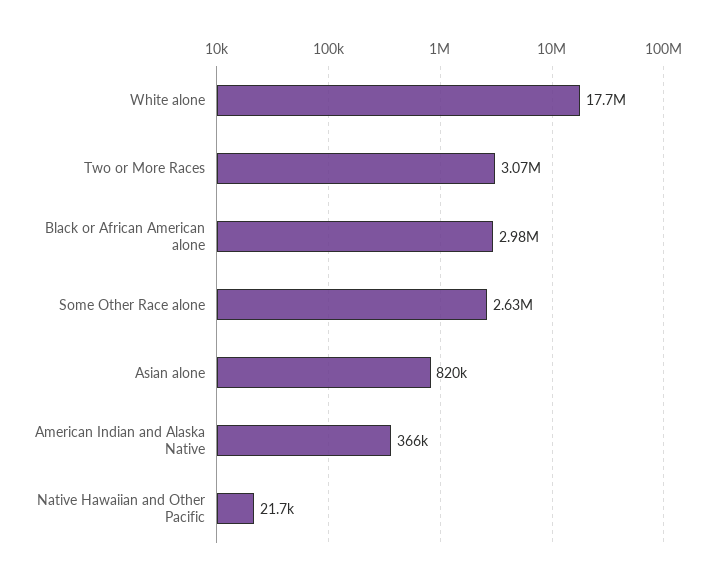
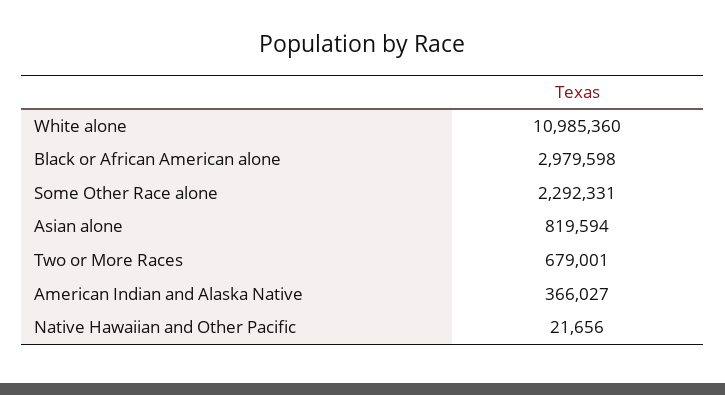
  {
-   "White alone": 17700000,
+   "White alone": 10985360,
-   "Two or More Races": 3070000,
+   "Two or More Races": 679001,
    "Black or African American alone": 2979598,
-   "Some Other Race alone": 2630000,
+   "Some Other Race alone": 2292331,
    "Asian alone": 819594,
    "American Indian and Alaska Native": 366027,
    "Native Hawaiian and Other Pacific": 21656
  }

